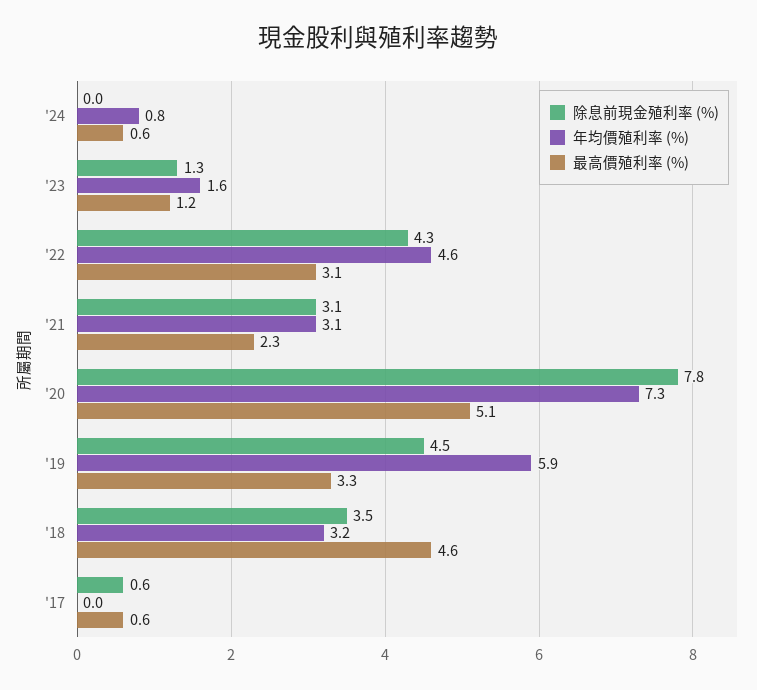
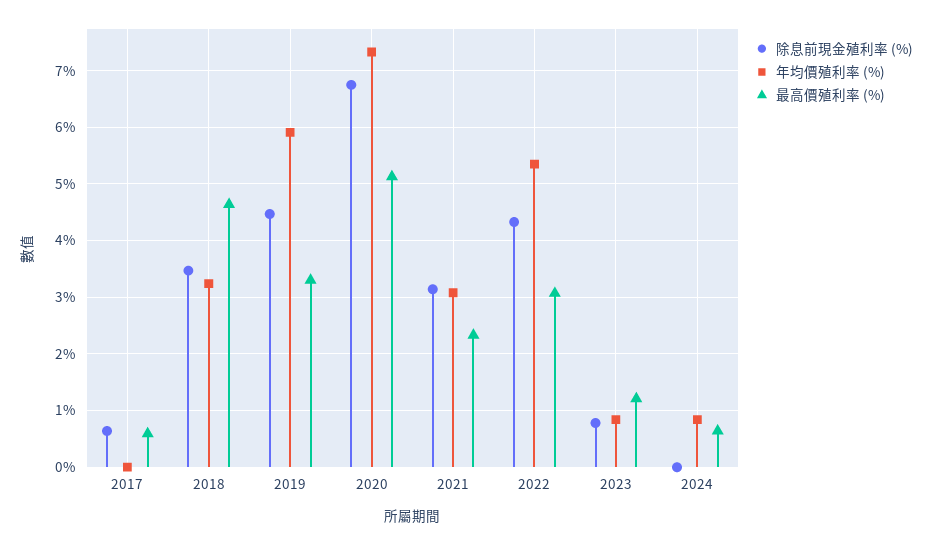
  {
    "除息前現金殖利率 (%)": {
      "'24": 0,
-     "'23": 1.3,
+     "'23": 0.8,
      "'22": 4.3,
      "'21": 3.1,
-     "'20": 7.8,
+     "'20": 6.8,
      "'19": 4.5,
      "'18": 3.5,
      "'17": 0.6
    },
    "年均價殖利率 (%)": {
      "'24": 0.8,
-     "'23": 1.6,
+     "'23": 0.8,
-     "'22": 4.6,
+     "'22": 5.4,
      "'21": 3.1,
      "'20": 7.3,
      "'19": 5.9,
      "'18": 3.2,
      "'17": 0
    },
    "最高價殖利率 (%)": {
      "'24": 0.6,
      "'23": 1.2,
      "'22": 3.1,
      "'21": 2.3,
      "'20": 5.1,
      "'19": 3.3,
      "'18": 4.6,
      "'17": 0.6
    }
  }

